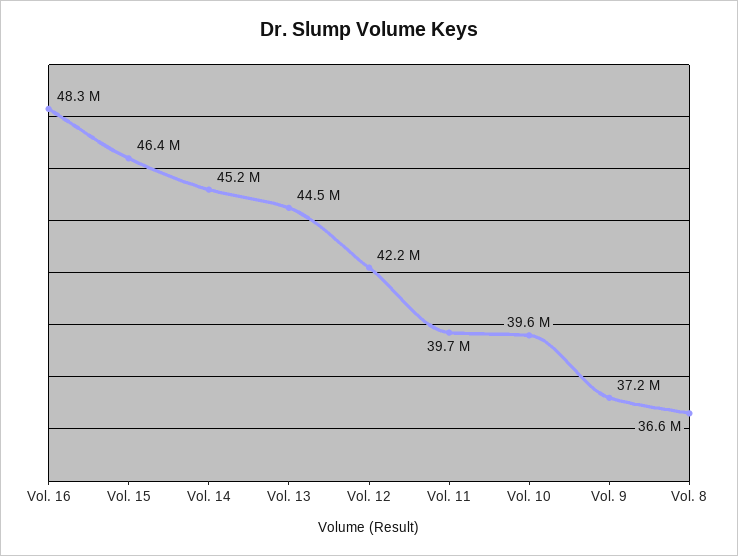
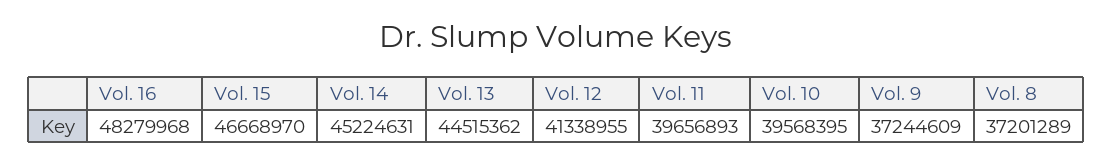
  {
    "Vol. 16": 48279968,
-   "Vol. 15": 46400000,
+   "Vol. 15": 46668970,
    "Vol. 14": 45224631,
    "Vol. 13": 44515362,
-   "Vol. 12": 42200000,
+   "Vol. 12": 41338955,
    "Vol. 11": 39656893,
    "Vol. 10": 39568395,
    "Vol. 9": 37244609,
-   "Vol. 8": 36600000
+   "Vol. 8": 37201289
  }

